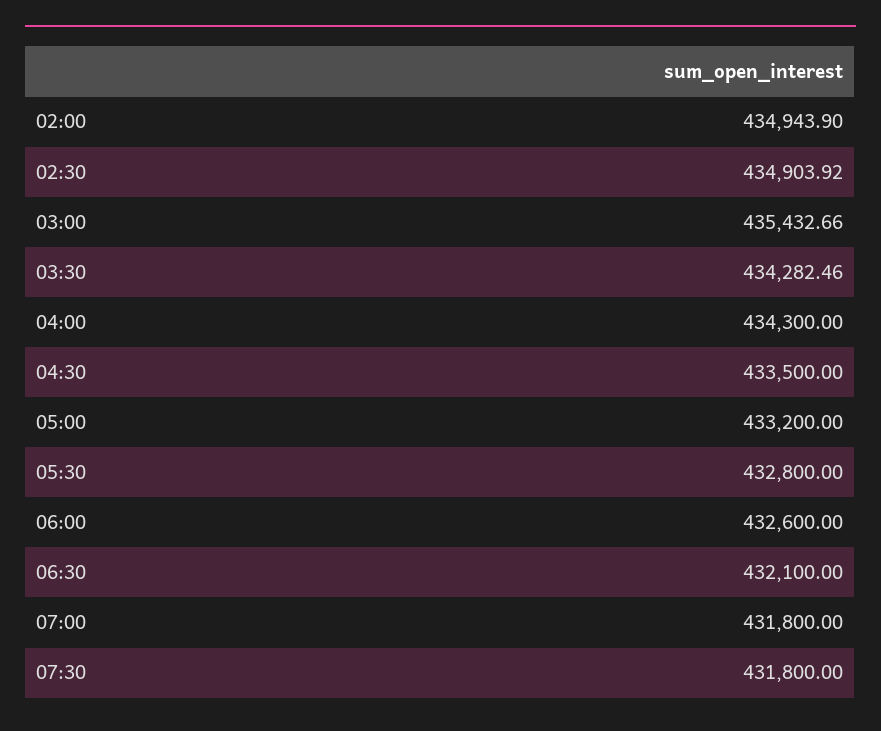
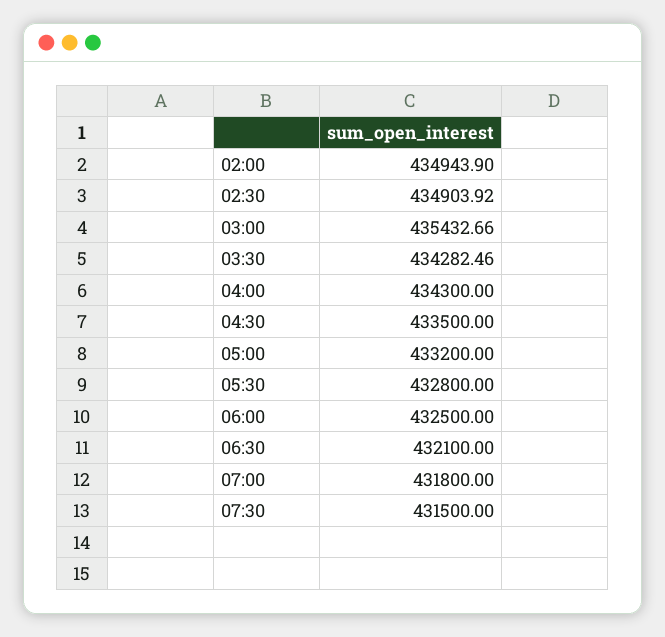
  {
    "02:00": 434943.9,
    "02:30": 434903.92,
    "03:00": 435432.66,
    "03:30": 434282.46,
    "04:00": 434300,
    "04:30": 433500,
    "05:00": 433200,
    "05:30": 432800,
-   "06:00": 432600,
+   "06:00": 432500,
    "06:30": 432100,
    "07:00": 431800,
-   "07:30": 431800
+   "07:30": 431500
  }

